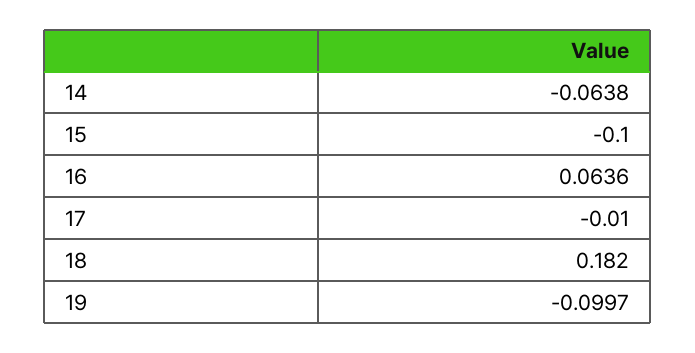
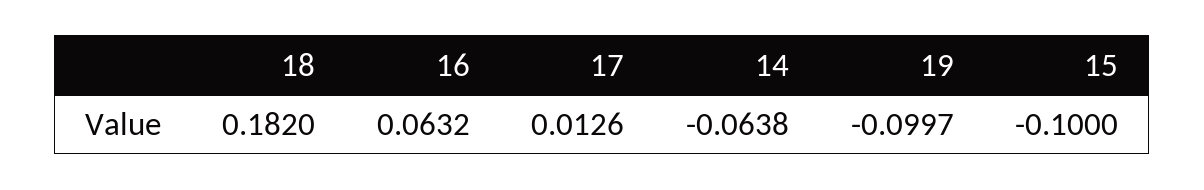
  {
    "14": -0.0638,
    "15": -0.1,
-   "16": 0.0636,
+   "16": 0.0632,
-   "17": -0.01,
+   "17": 0.0126,
    "18": 0.182,
    "19": -0.0997
  }

